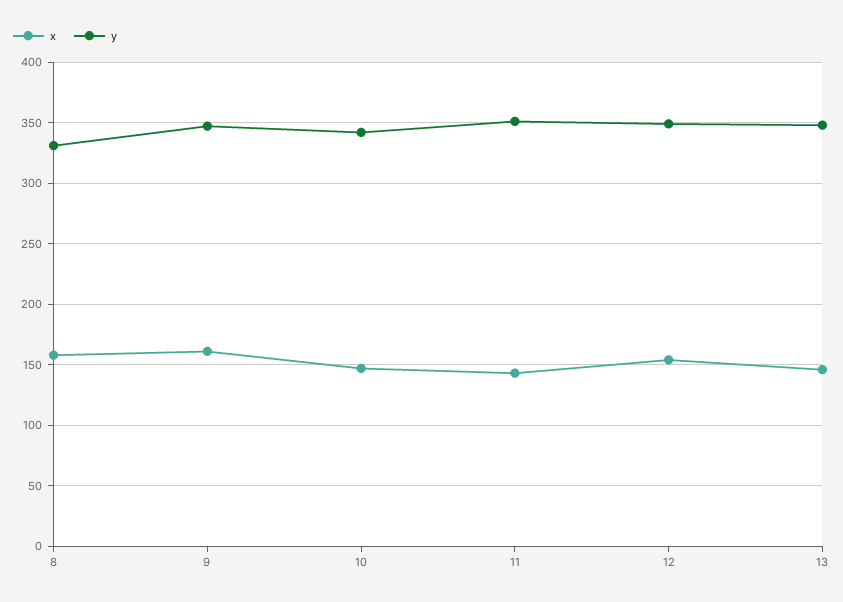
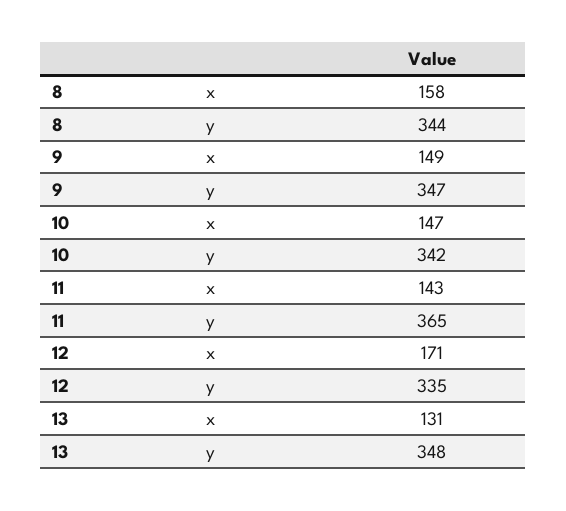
  {
    "x": {
      "8": 158,
-     "9": 160,
+     "9": 149,
      "10": 147,
      "11": 143,
-     "12": 155,
+     "12": 171,
-     "13": 145
+     "13": 131
    },
    "y": {
-     "8": 330,
+     "8": 344,
      "9": 347,
      "10": 342,
-     "11": 350,
+     "11": 365,
-     "12": 350,
+     "12": 335,
      "13": 348
    }
  }

